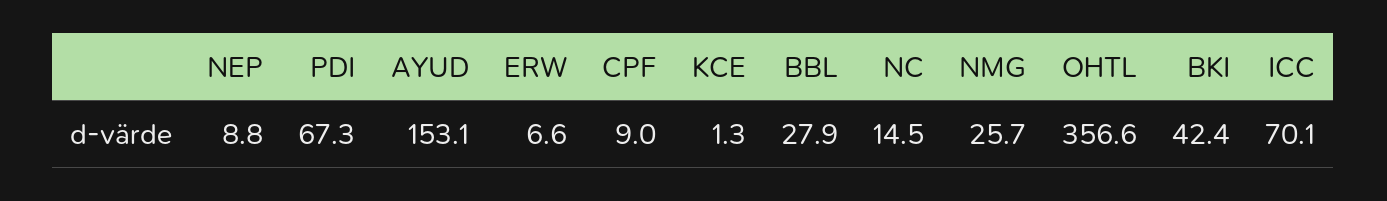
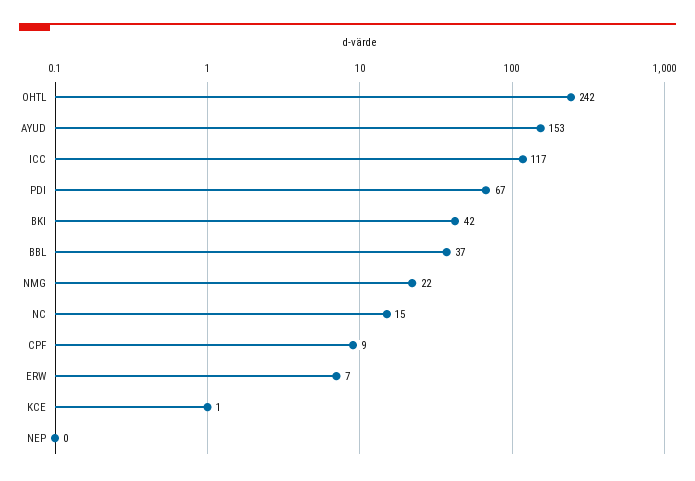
  {
-   "NEP": 8.8,
+   "NEP": 0,
    "PDI": 67.3,
    "AYUD": 153.1,
    "ERW": 6.6,
    "CPF": 9,
    "KCE": 1.3,
-   "BBL": 27.9,
+   "BBL": 37,
    "NC": 14.5,
-   "NMG": 25.7,
+   "NMG": 22,
-   "OHTL": 356.6,
+   "OHTL": 242,
    "BKI": 42.4,
-   "ICC": 70.1
+   "ICC": 117
  }

